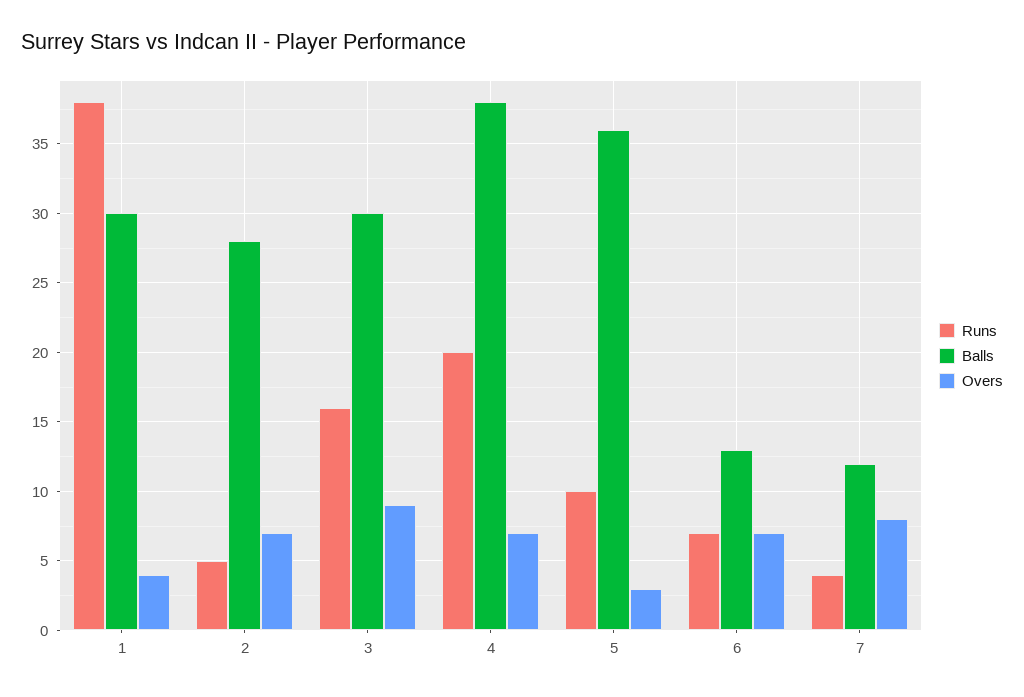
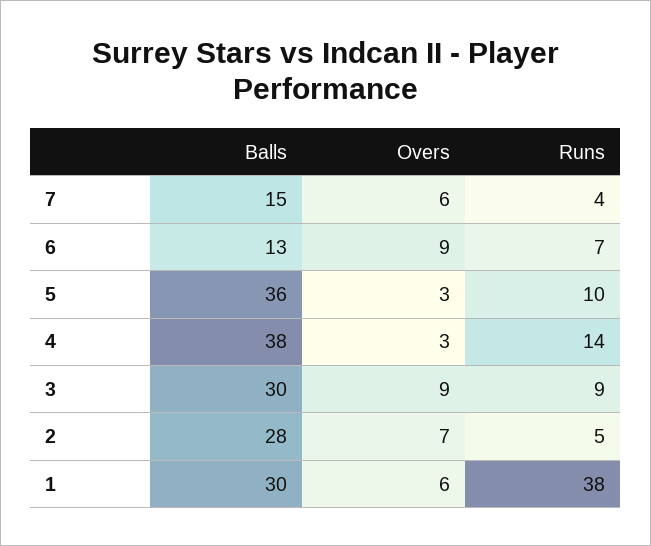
  {
    "Runs": {
      "1": 38,
      "2": 5,
-     "3": 16,
+     "3": 9,
-     "4": 20,
+     "4": 14,
      "5": 10,
      "6": 7,
      "7": 4
    },
    "Balls": {
      "1": 30,
      "2": 28,
      "3": 30,
      "4": 38,
      "5": 36,
      "6": 13,
-     "7": 12
+     "7": 15
    },
    "Overs": {
-     "1": 4,
+     "1": 6,
      "2": 7,
      "3": 9,
-     "4": 7,
+     "4": 3,
      "5": 3,
-     "6": 7,
+     "6": 9,
-     "7": 8
+     "7": 6
    }
  }

